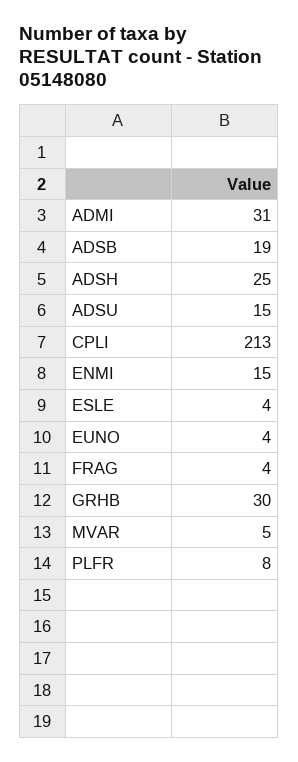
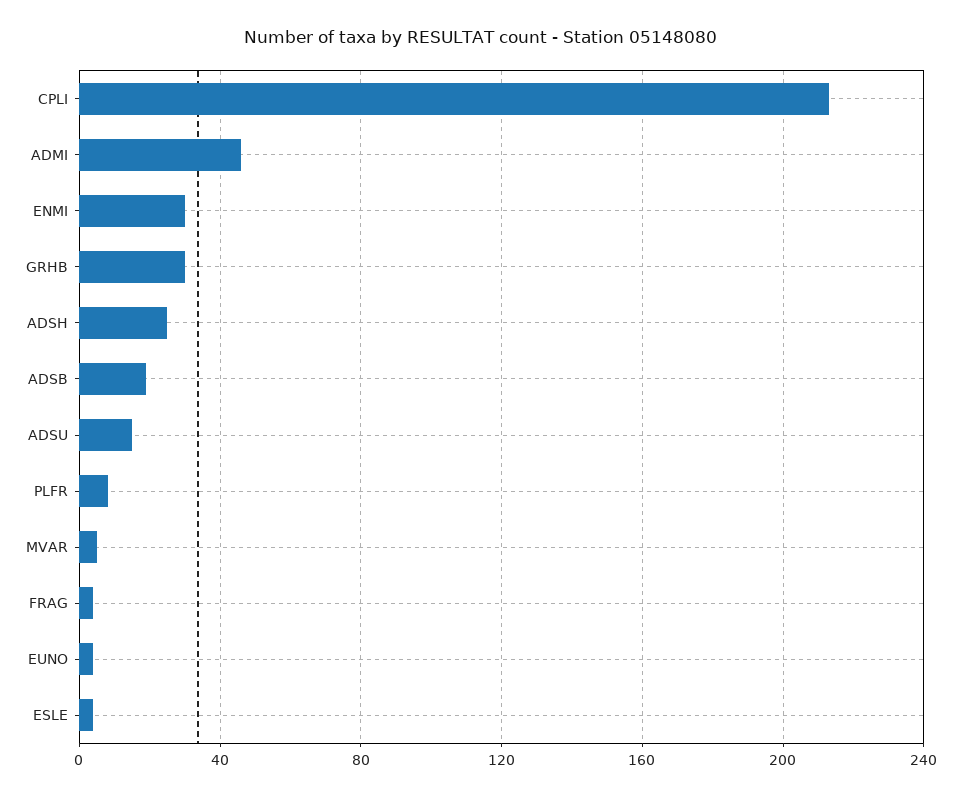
  {
-   "ADMI": 31,
+   "ADMI": 45,
    "ADSB": 19,
    "ADSH": 25,
    "ADSU": 15,
    "CPLI": 213,
-   "ENMI": 15,
+   "ENMI": 30,
    "ESLE": 4,
    "EUNO": 4,
    "FRAG": 4,
    "GRHB": 30,
    "MVAR": 5,
    "PLFR": 8
  }

